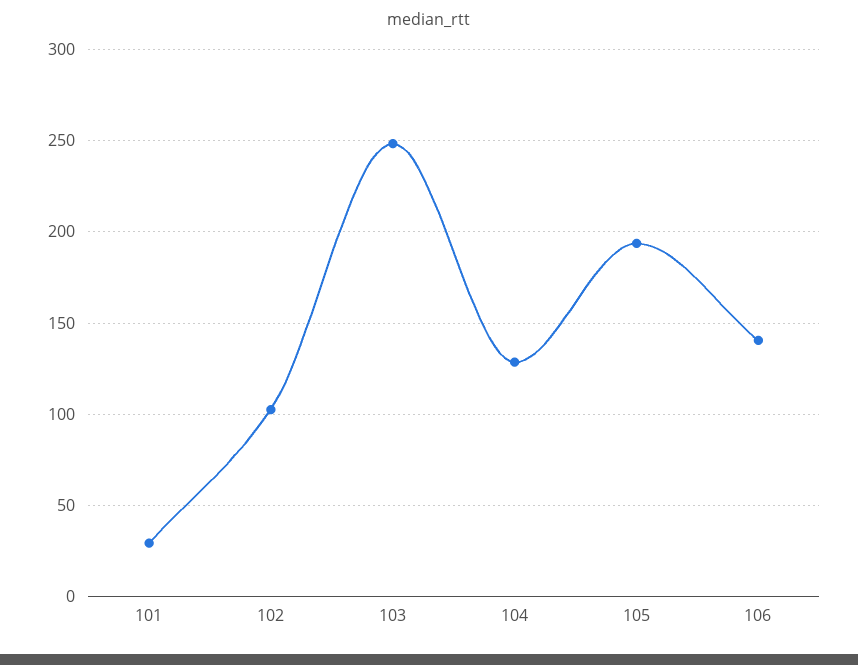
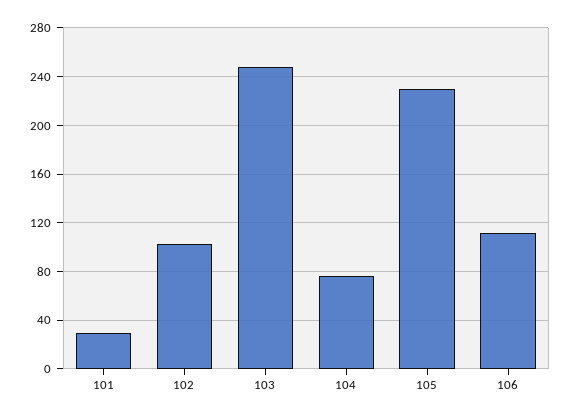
  {
    "101": 30,
    "102": 105,
    "103": 250,
-   "104": 130,
+   "104": 75,
-   "105": 195,
+   "105": 230,
-   "106": 140
+   "106": 110
  }

